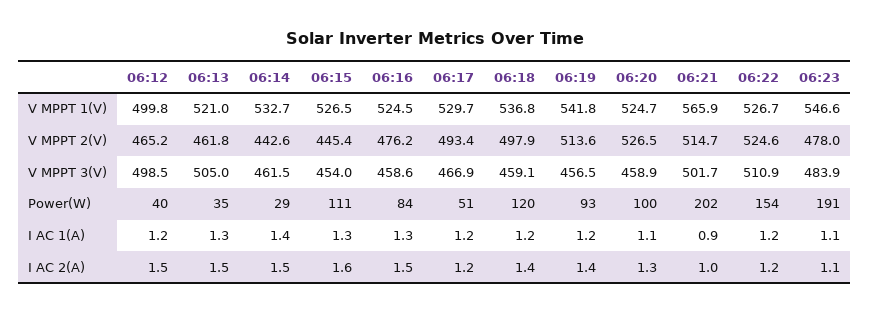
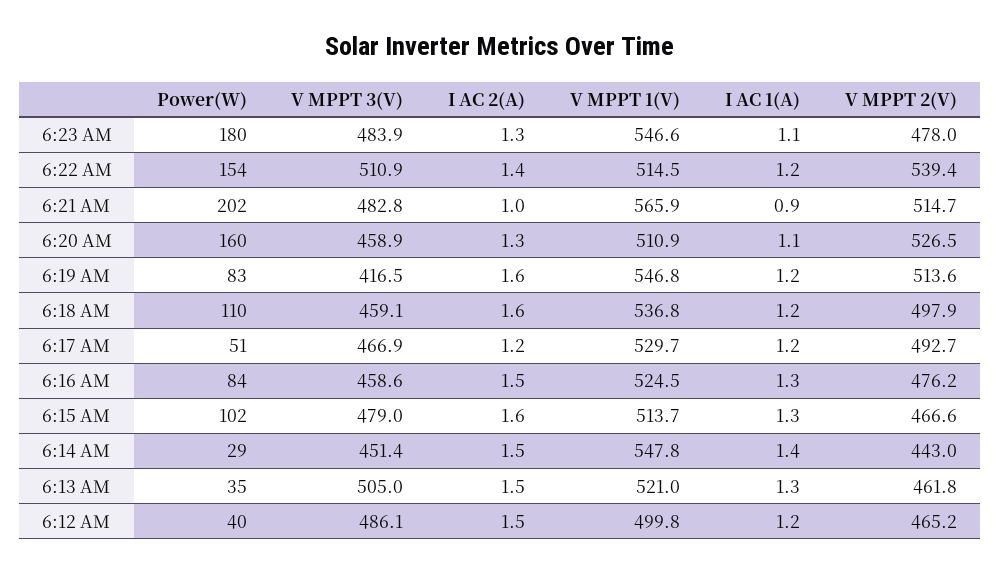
  {
    "06:12": {
      "V MPPT 1(V)": 499.8,
      "V MPPT 2(V)": 465.2,
-     "V MPPT 3(V)": 498.5,
+     "V MPPT 3(V)": 486.1,
      "Power(W)": 40,
      "I AC 1(A)": 1.2,
      "I AC 2(A)": 1.5
    },
    "06:13": {
      "V MPPT 1(V)": 521,
      "V MPPT 2(V)": 461.8,
      "V MPPT 3(V)": 505,
      "Power(W)": 35,
      "I AC 1(A)": 1.3,
      "I AC 2(A)": 1.5
    },
    "06:14": {
-     "V MPPT 1(V)": 532.7,
+     "V MPPT 1(V)": 547.8,
-     "V MPPT 2(V)": 442.6,
+     "V MPPT 2(V)": 443,
-     "V MPPT 3(V)": 461.5,
+     "V MPPT 3(V)": 451.4,
      "Power(W)": 29,
      "I AC 1(A)": 1.4,
      "I AC 2(A)": 1.5
    },
    "06:15": {
-     "V MPPT 1(V)": 526.5,
+     "V MPPT 1(V)": 513.7,
-     "V MPPT 2(V)": 445.4,
+     "V MPPT 2(V)": 466.6,
-     "V MPPT 3(V)": 454,
+     "V MPPT 3(V)": 479,
-     "Power(W)": 111,
+     "Power(W)": 102,
      "I AC 1(A)": 1.3,
      "I AC 2(A)": 1.6
    },
    "06:16": {
      "V MPPT 1(V)": 524.5,
      "V MPPT 2(V)": 476.2,
      "V MPPT 3(V)": 458.6,
      "Power(W)": 84,
      "I AC 1(A)": 1.3,
      "I AC 2(A)": 1.5
    },
    "06:17": {
      "V MPPT 1(V)": 529.7,
-     "V MPPT 2(V)": 493.4,
+     "V MPPT 2(V)": 492.7,
      "V MPPT 3(V)": 466.9,
      "Power(W)": 51,
      "I AC 1(A)": 1.2,
      "I AC 2(A)": 1.2
    },
    "06:18": {
      "V MPPT 1(V)": 536.8,
      "V MPPT 2(V)": 497.9,
      "V MPPT 3(V)": 459.1,
-     "Power(W)": 120,
+     "Power(W)": 110,
      "I AC 1(A)": 1.2,
-     "I AC 2(A)": 1.4
+     "I AC 2(A)": 1.6
    },
    "06:19": {
-     "V MPPT 1(V)": 541.8,
+     "V MPPT 1(V)": 546.8,
      "V MPPT 2(V)": 513.6,
-     "V MPPT 3(V)": 456.5,
+     "V MPPT 3(V)": 416.5,
-     "Power(W)": 93,
+     "Power(W)": 83,
      "I AC 1(A)": 1.2,
-     "I AC 2(A)": 1.4
+     "I AC 2(A)": 1.6
    },
    "06:20": {
-     "V MPPT 1(V)": 524.7,
+     "V MPPT 1(V)": 510.9,
      "V MPPT 2(V)": 526.5,
      "V MPPT 3(V)": 458.9,
-     "Power(W)": 100,
+     "Power(W)": 160,
      "I AC 1(A)": 1.1,
      "I AC 2(A)": 1.3
    },
    "06:21": {
      "V MPPT 1(V)": 565.9,
      "V MPPT 2(V)": 514.7,
-     "V MPPT 3(V)": 501.7,
+     "V MPPT 3(V)": 482.8,
      "Power(W)": 202,
      "I AC 1(A)": 0.9,
      "I AC 2(A)": 1
    },
    "06:22": {
-     "V MPPT 1(V)": 526.7,
+     "V MPPT 1(V)": 514.5,
-     "V MPPT 2(V)": 524.6,
+     "V MPPT 2(V)": 539.4,
      "V MPPT 3(V)": 510.9,
      "Power(W)": 154,
      "I AC 1(A)": 1.2,
-     "I AC 2(A)": 1.2
+     "I AC 2(A)": 1.4
    },
    "06:23": {
      "V MPPT 1(V)": 546.6,
      "V MPPT 2(V)": 478,
      "V MPPT 3(V)": 483.9,
-     "Power(W)": 191,
+     "Power(W)": 180,
      "I AC 1(A)": 1.1,
-     "I AC 2(A)": 1.1
+     "I AC 2(A)": 1.3
    }
  }

